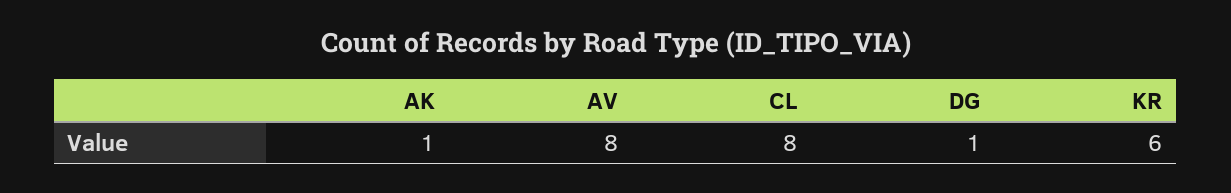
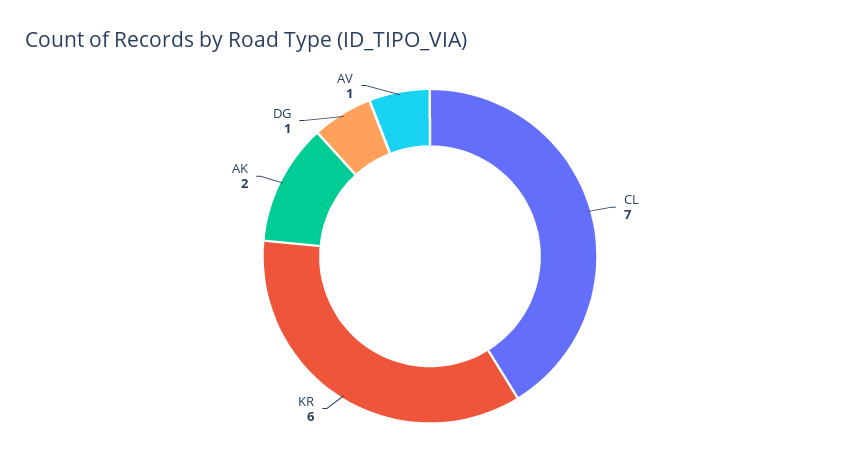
  {
-   "AK": 1,
+   "AK": 2,
-   "AV": 8,
+   "AV": 1,
-   "CL": 8,
+   "CL": 7,
    "DG": 1,
    "KR": 6
  }

